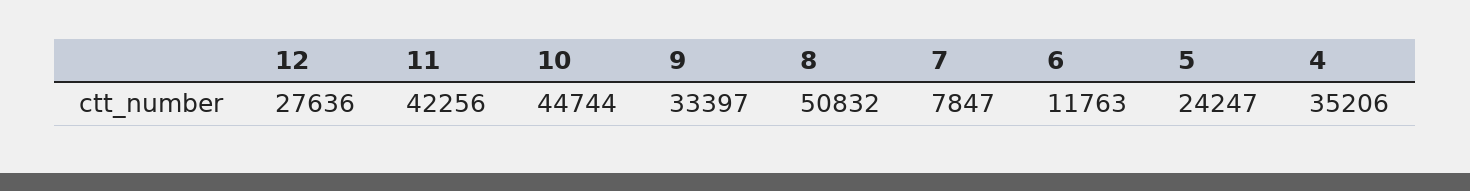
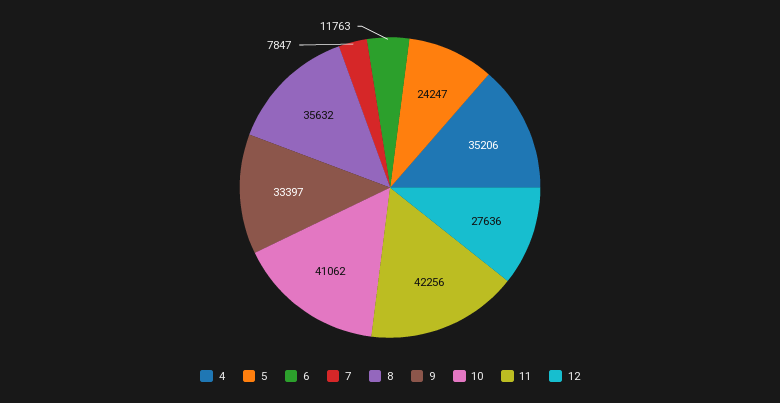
  {
    "12": 27636,
    "11": 42256,
-   "10": 44744,
+   "10": 41062,
    "9": 33397,
-   "8": 50832,
+   "8": 35632,
    "7": 7847,
    "6": 11763,
    "5": 24247,
    "4": 35206
  }

